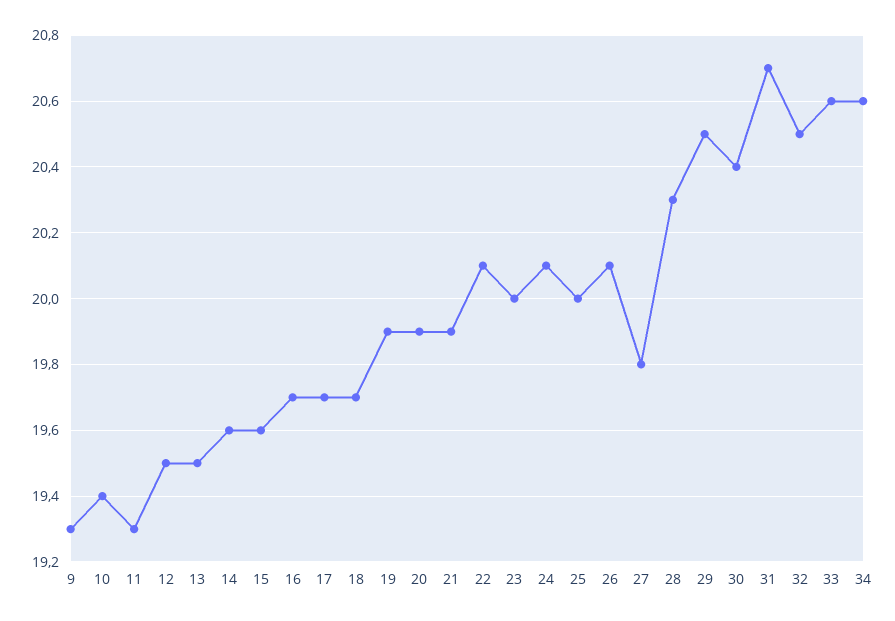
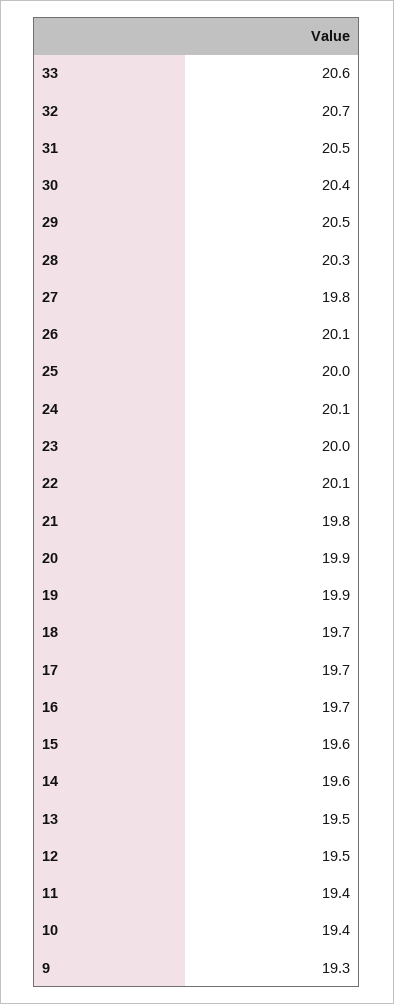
  {
    "9": 19.3,
    "10": 19.4,
-   "11": 19.3,
+   "11": 19.4,
    "12": 19.5,
    "13": 19.5,
    "14": 19.6,
    "15": 19.6,
    "16": 19.7,
    "17": 19.7,
    "18": 19.7,
    "19": 19.9,
    "20": 19.9,
-   "21": 19.9,
+   "21": 19.8,
    "22": 20.1,
    "23": 20,
    "24": 20.1,
    "25": 20,
    "26": 20.1,
    "27": 19.8,
    "28": 20.3,
    "29": 20.5,
    "30": 20.4,
-   "31": 20.7,
+   "31": 20.5,
-   "32": 20.5,
+   "32": 20.7,
-   "33": 20.6,
+   "33": 20.6
-   "34": 20.6
  }

